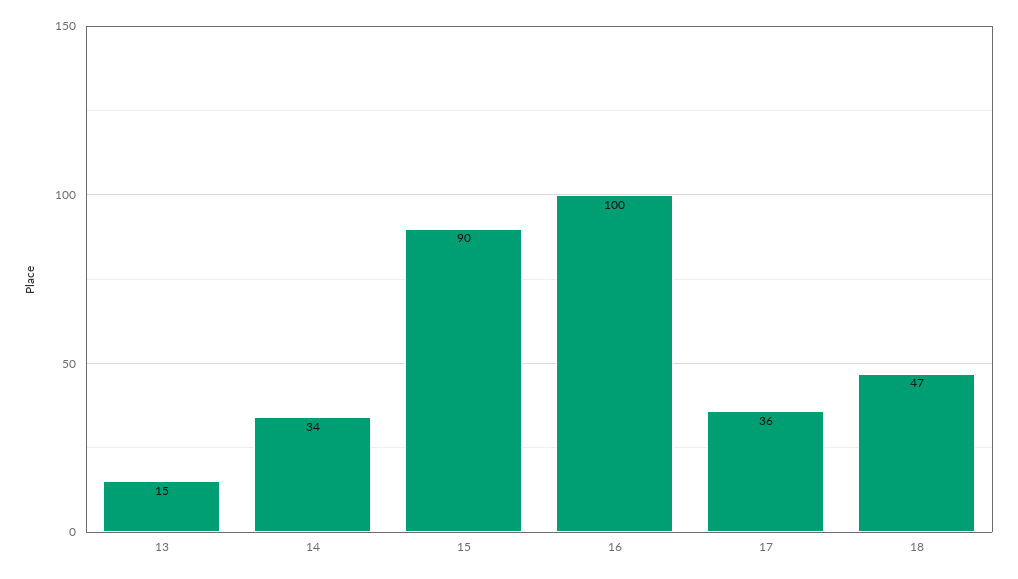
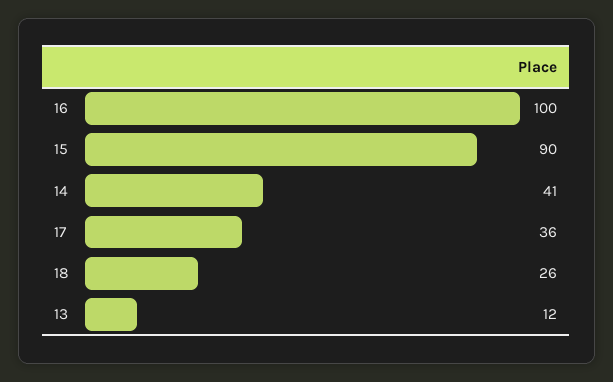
  {
-   "13": 15,
+   "13": 12,
-   "14": 34,
+   "14": 41,
    "15": 90,
    "16": 100,
    "17": 36,
-   "18": 47
+   "18": 26
  }

